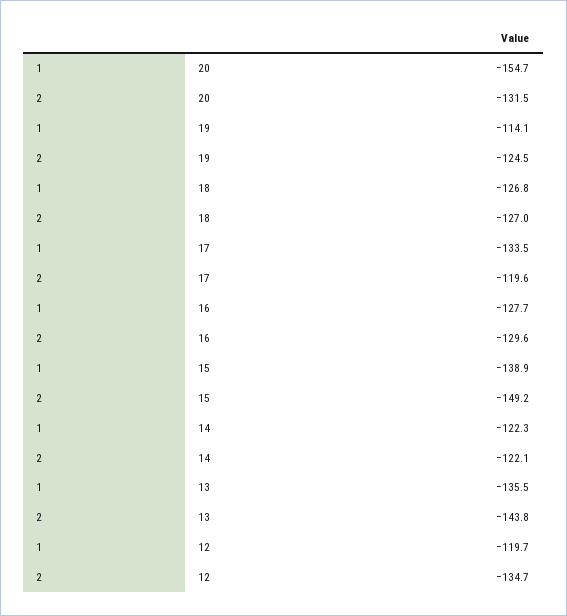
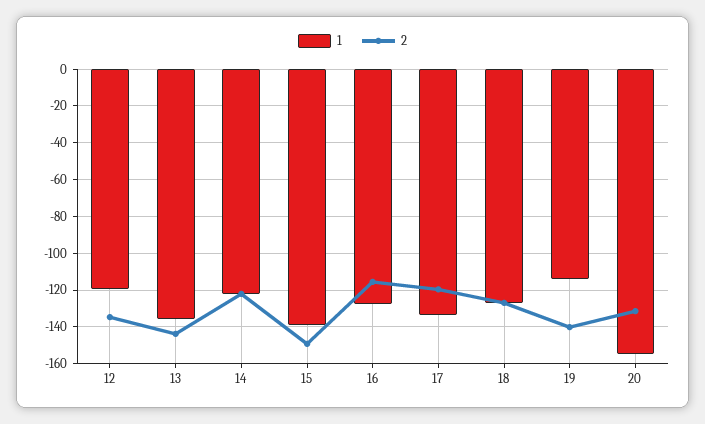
  {
    "1": {
      "20": -154.7,
      "19": -114.1,
      "18": -126.8,
      "17": -133.5,
      "16": -127.7,
      "15": -138.9,
      "14": -122.3,
      "13": -135.5,
      "12": -119.7
    },
    "2": {
      "20": -131.5,
-     "19": -124.5,
+     "19": -140,
      "18": -127,
      "17": -119.6,
-     "16": -129.6,
+     "16": -115,
      "15": -149.2,
      "14": -122.1,
      "13": -143.8,
      "12": -134.7
    }
  }

